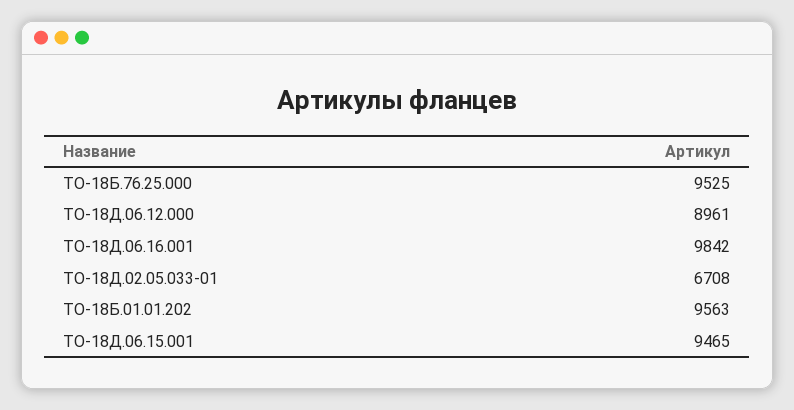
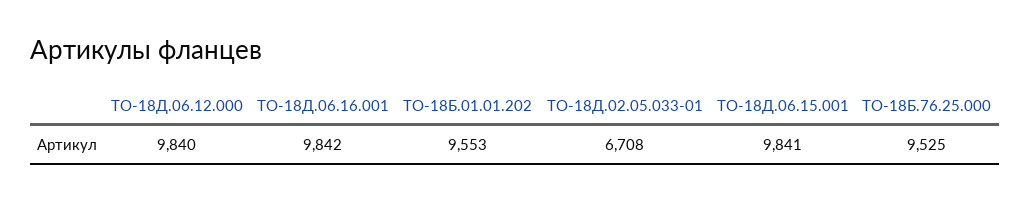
  {
    "ТО-18Б.76.25.000": 9525,
-   "ТО-18Д.06.12.000": 8961,
+   "ТО-18Д.06.12.000": 9840,
    "ТО-18Д.06.16.001": 9842,
    "ТО-18Д.02.05.033-01": 6708,
-   "ТО-18Б.01.01.202": 9563,
+   "ТО-18Б.01.01.202": 9553,
-   "ТО-18Д.06.15.001": 9465
+   "ТО-18Д.06.15.001": 9841
  }

